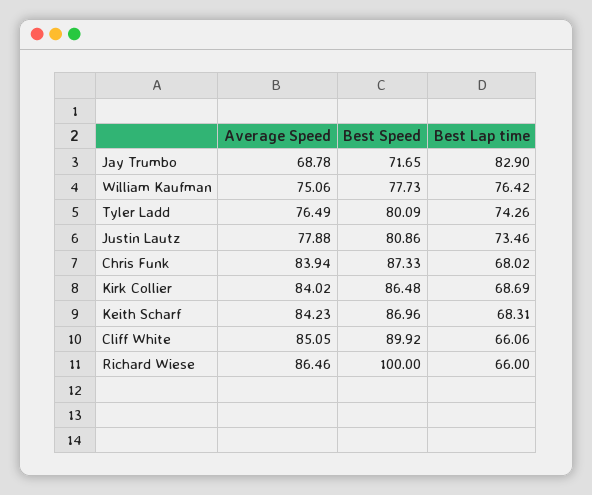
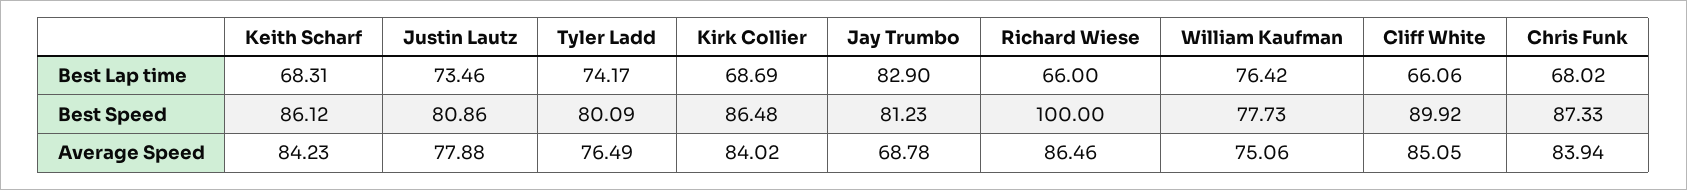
  {
    "Average Speed": {
      "Jay Trumbo": 68.78,
      "William Kaufman": 75.06,
      "Tyler Ladd": 76.49,
      "Justin Lautz": 77.88,
      "Chris Funk": 83.94,
      "Kirk Collier": 84.02,
      "Keith Scharf": 84.23,
      "Cliff White": 85.05,
      "Richard Wiese": 86.46
    },
    "Best Speed": {
-     "Jay Trumbo": 71.65,
+     "Jay Trumbo": 81.23,
      "William Kaufman": 77.73,
      "Tyler Ladd": 80.09,
      "Justin Lautz": 80.86,
      "Chris Funk": 87.33,
      "Kirk Collier": 86.48,
-     "Keith Scharf": 86.96,
+     "Keith Scharf": 86.12,
      "Cliff White": 89.92,
      "Richard Wiese": 100
    },
    "Best Lap time": {
      "Jay Trumbo": 82.9,
      "William Kaufman": 76.42,
-     "Tyler Ladd": 74.26,
+     "Tyler Ladd": 74.17,
      "Justin Lautz": 73.46,
      "Chris Funk": 68.02,
      "Kirk Collier": 68.69,
      "Keith Scharf": 68.31,
      "Cliff White": 66.06,
      "Richard Wiese": 66
    }
  }

